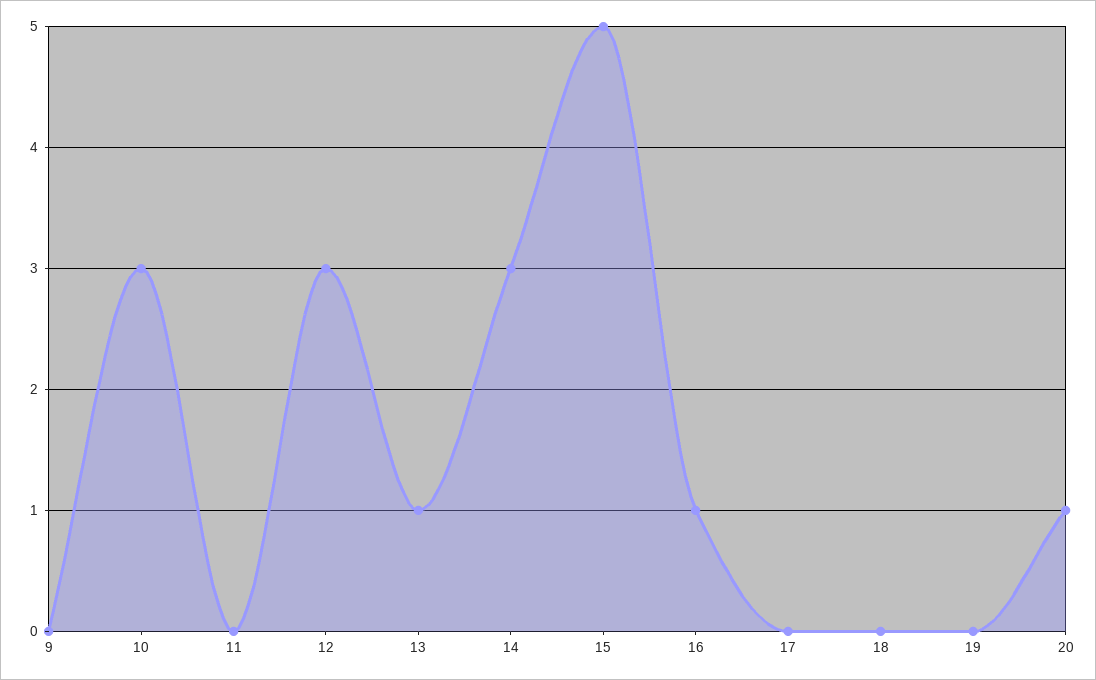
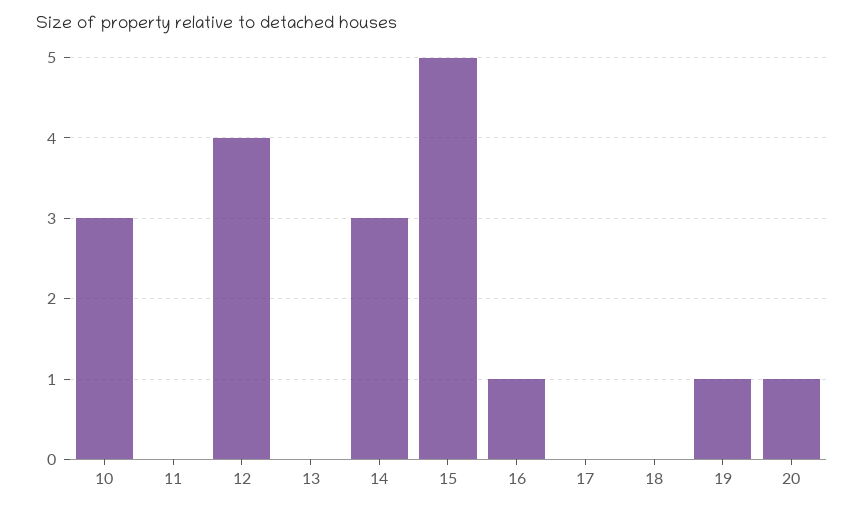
  {
-   "9": 0,
    "10": 3,
    "11": 0,
-   "12": 3,
+   "12": 4,
-   "13": 1,
+   "13": 0,
    "14": 3,
    "15": 5,
    "16": 1,
    "17": 0,
    "18": 0,
-   "19": 0,
+   "19": 1,
    "20": 1
  }

